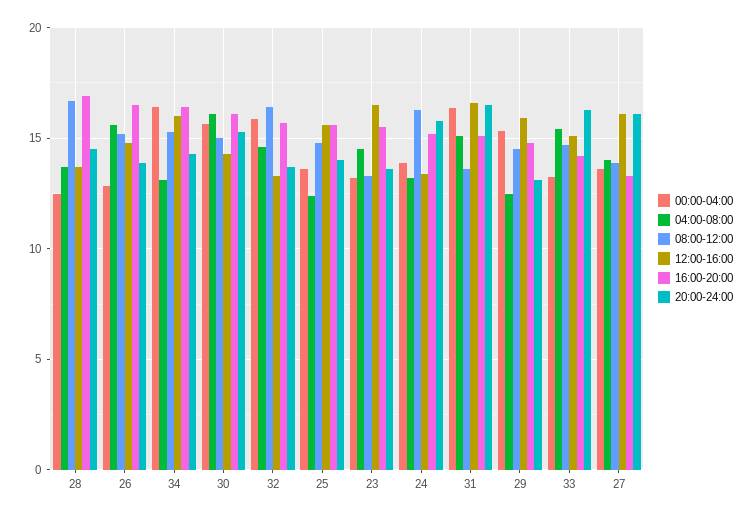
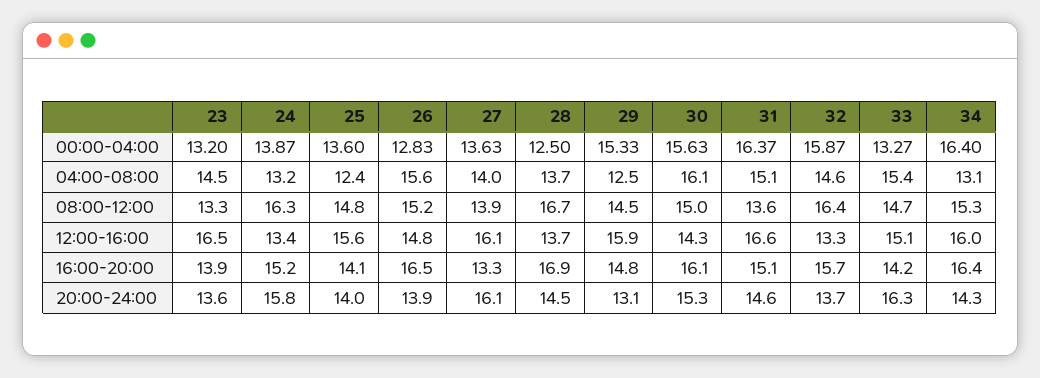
  {
    "00:00-04:00": {
      "28": 12.5,
      "26": 12.83,
      "34": 16.4,
      "30": 15.63,
      "32": 15.87,
      "25": 13.6,
      "23": 13.2,
      "24": 13.87,
      "31": 16.37,
      "29": 15.33,
      "33": 13.27,
      "27": 13.63
    },
    "04:00-08:00": {
      "28": 13.7,
      "26": 15.6,
      "34": 13.1,
      "30": 16.1,
      "32": 14.6,
      "25": 12.4,
      "23": 14.5,
      "24": 13.2,
      "31": 15.1,
      "29": 12.5,
      "33": 15.4,
      "27": 14
    },
    "08:00-12:00": {
      "28": 16.7,
      "26": 15.2,
      "34": 15.3,
      "30": 15,
      "32": 16.4,
      "25": 14.8,
      "23": 13.3,
      "24": 16.3,
      "31": 13.6,
      "29": 14.5,
      "33": 14.7,
      "27": 13.9
    },
    "12:00-16:00": {
      "28": 13.7,
      "26": 14.8,
      "34": 16,
      "30": 14.3,
      "32": 13.3,
      "25": 15.6,
      "23": 16.5,
      "24": 13.4,
      "31": 16.6,
      "29": 15.9,
      "33": 15.1,
      "27": 16.1
    },
    "16:00-20:00": {
      "28": 16.9,
      "26": 16.5,
      "34": 16.4,
      "30": 16.1,
      "32": 15.7,
-     "25": 15.5,
+     "25": 14.1,
-     "23": 15.5,
+     "23": 13.9,
      "24": 15.2,
      "31": 15.1,
      "29": 14.8,
      "33": 14.2,
      "27": 13.3
    },
    "20:00-24:00": {
      "28": 14.5,
      "26": 13.9,
      "34": 14.3,
      "30": 15.3,
      "32": 13.7,
      "25": 14,
      "23": 13.6,
      "24": 15.8,
-     "31": 16.5,
+     "31": 14.6,
      "29": 13.1,
      "33": 16.3,
      "27": 16.1
    }
  }

